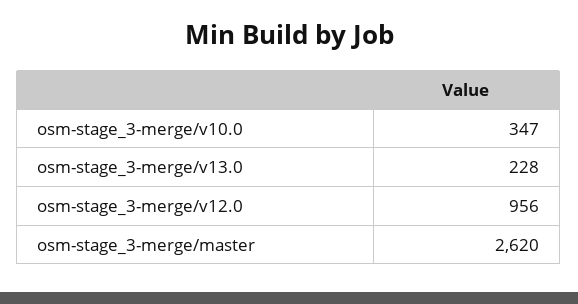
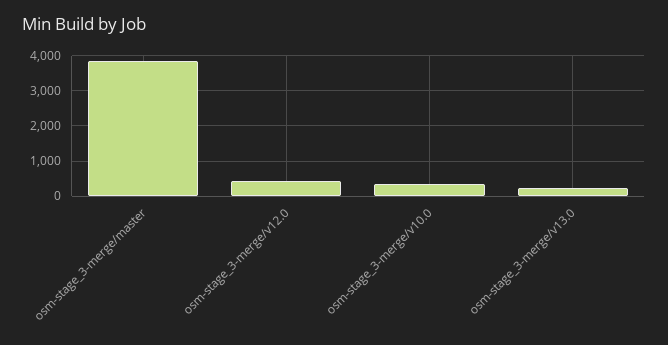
  {
    "osm-stage_3-merge/v10.0": 347,
    "osm-stage_3-merge/v13.0": 228,
-   "osm-stage_3-merge/v12.0": 956,
+   "osm-stage_3-merge/v12.0": 400,
-   "osm-stage_3-merge/master": 2620
+   "osm-stage_3-merge/master": 3800
  }

